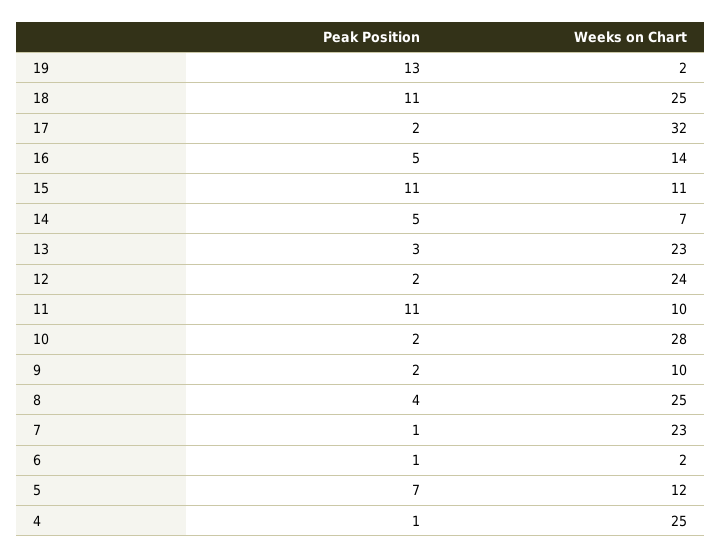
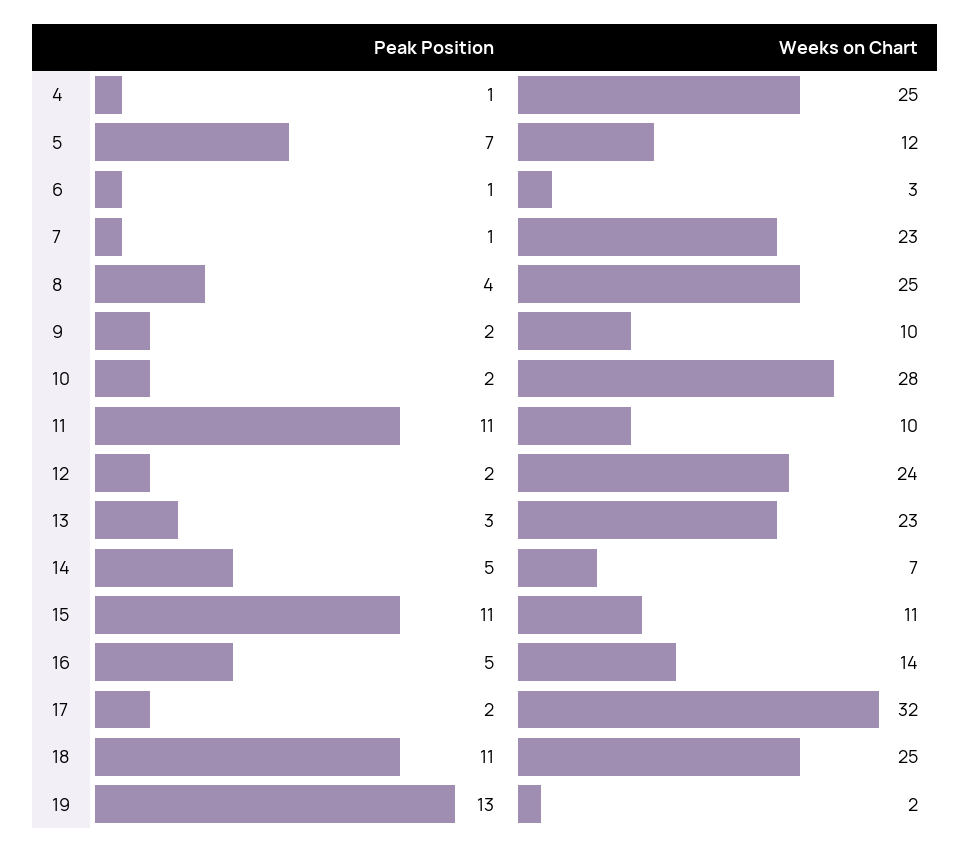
  {
    "Peak Position": {
      "19": 13,
      "18": 11,
      "17": 2,
      "16": 5,
      "15": 11,
      "14": 5,
      "13": 3,
      "12": 2,
      "11": 11,
      "10": 2,
      "9": 2,
      "8": 4,
      "7": 1,
      "6": 1,
      "5": 7,
      "4": 1
    },
    "Weeks on Chart": {
      "19": 2,
      "18": 25,
      "17": 32,
      "16": 14,
      "15": 11,
      "14": 7,
      "13": 23,
      "12": 24,
      "11": 10,
      "10": 28,
      "9": 10,
      "8": 25,
      "7": 23,
-     "6": 2,
+     "6": 3,
      "5": 12,
      "4": 25
    }
  }

